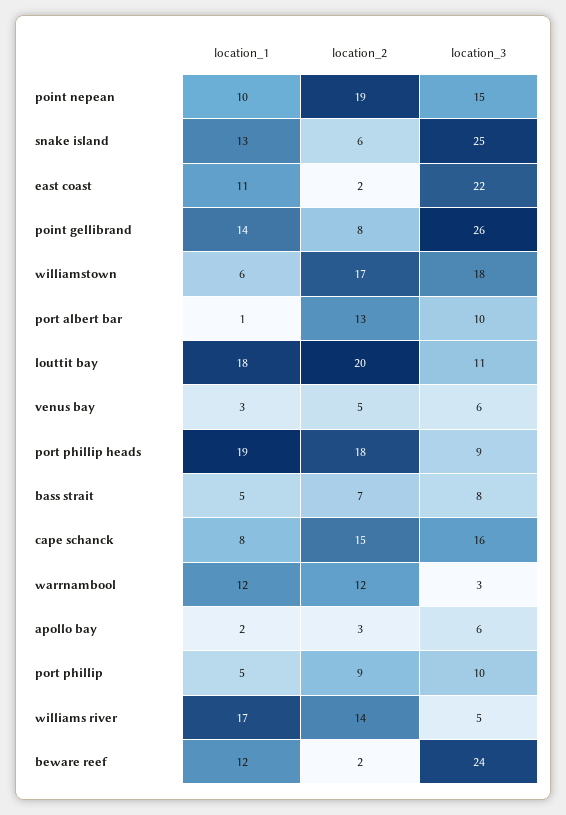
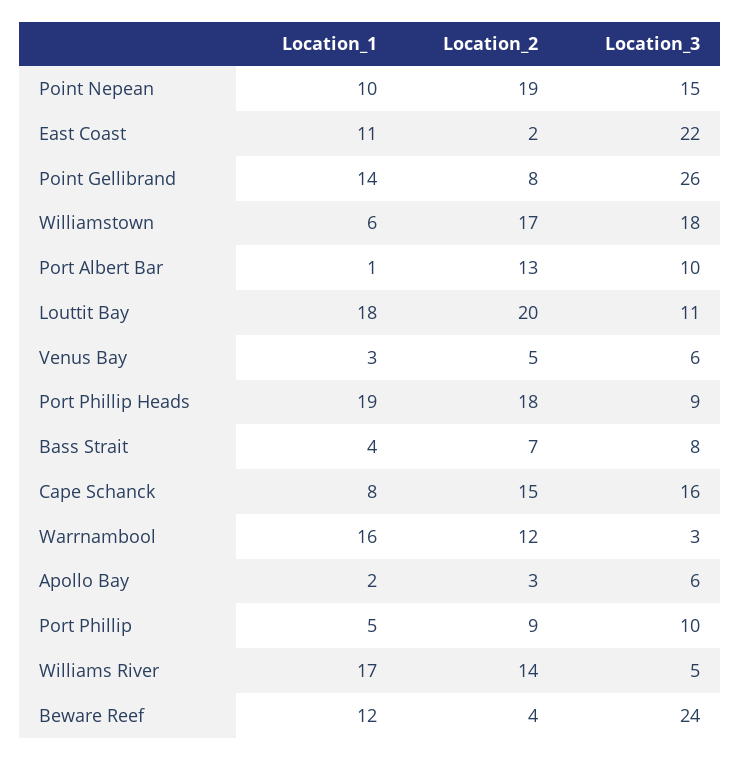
  {
    "location_1": {
      "point nepean": 10,
-     "snake island": 13,
      "east coast": 11,
      "point gellibrand": 14,
      "williamstown": 6,
      "port albert bar": 1,
      "louttit bay": 18,
      "venus bay": 3,
      "port phillip heads": 19,
-     "bass strait": 5,
+     "bass strait": 4,
      "cape schanck": 8,
-     "warrnambool": 12,
+     "warrnambool": 16,
      "apollo bay": 2,
      "port phillip": 5,
      "williams river": 17,
      "beware reef": 12
    },
    "location_2": {
      "point nepean": 19,
-     "snake island": 6,
      "east coast": 2,
      "point gellibrand": 8,
      "williamstown": 17,
      "port albert bar": 13,
      "louttit bay": 20,
      "venus bay": 5,
      "port phillip heads": 18,
      "bass strait": 7,
      "cape schanck": 15,
      "warrnambool": 12,
      "apollo bay": 3,
      "port phillip": 9,
      "williams river": 14,
-     "beware reef": 2
+     "beware reef": 4
    },
    "location_3": {
      "point nepean": 15,
-     "snake island": 25,
      "east coast": 22,
      "point gellibrand": 26,
      "williamstown": 18,
      "port albert bar": 10,
      "louttit bay": 11,
      "venus bay": 6,
      "port phillip heads": 9,
      "bass strait": 8,
      "cape schanck": 16,
      "warrnambool": 3,
      "apollo bay": 6,
      "port phillip": 10,
      "williams river": 5,
      "beware reef": 24
    }
  }

